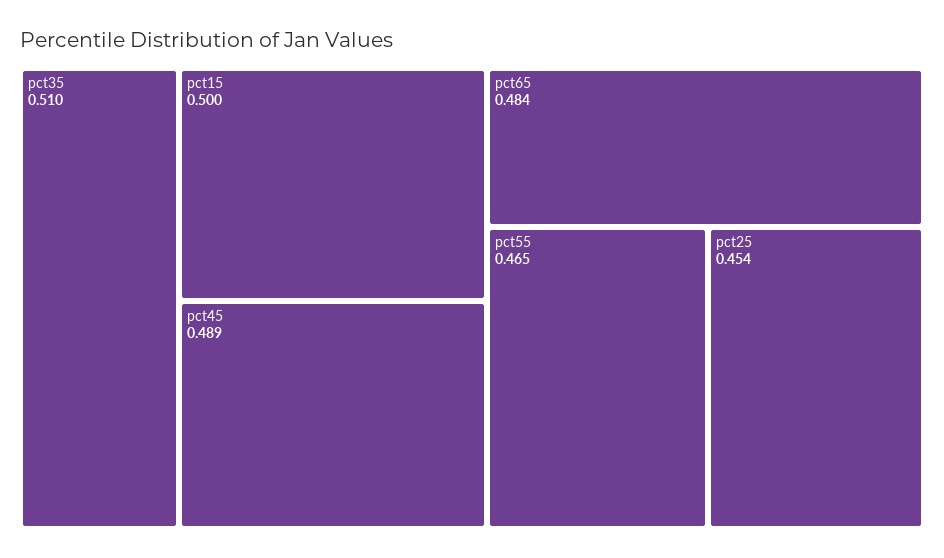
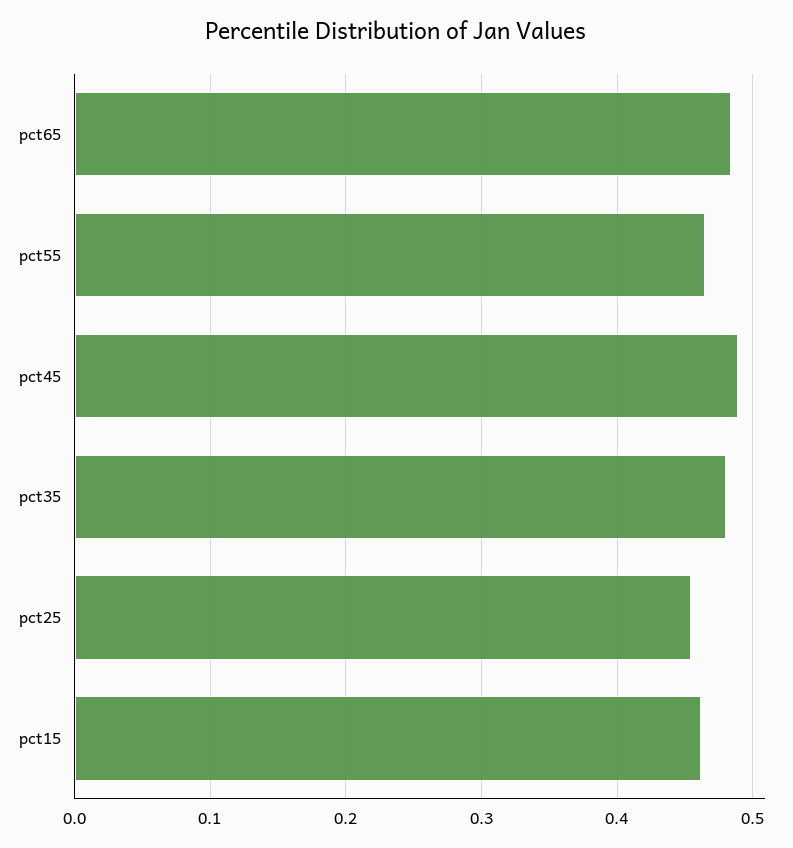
  {
-   "pct35": 0.51,
+   "pct35": 0.48,
-   "pct15": 0.5,
+   "pct15": 0.46,
    "pct45": 0.489,
    "pct65": 0.484,
    "pct55": 0.465,
    "pct25": 0.454
  }

